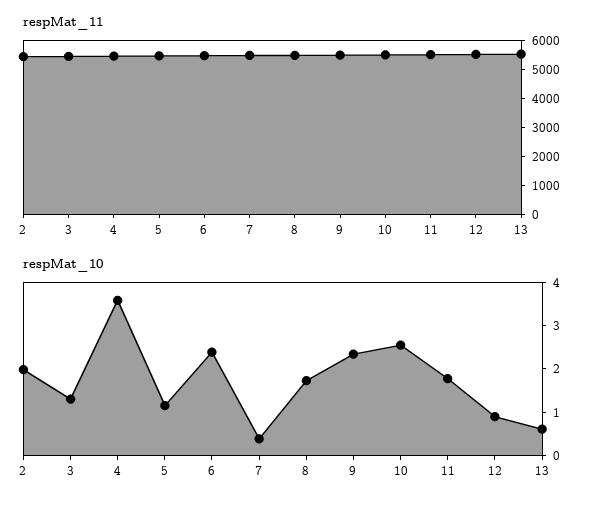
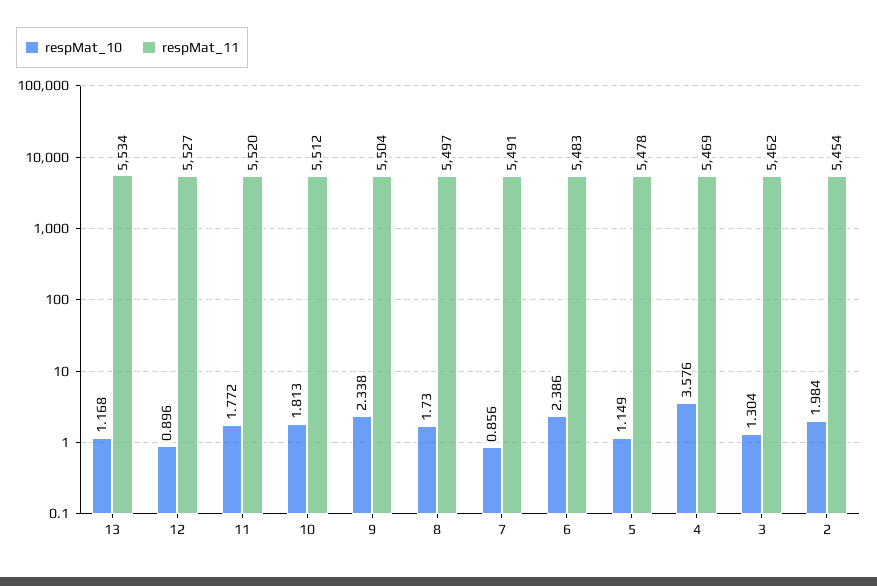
  {
    "respMat_11": {
      "2": 5454,
      "3": 5462,
      "4": 5469,
      "5": 5478,
      "6": 5483,
      "7": 5491,
      "8": 5497,
      "9": 5504,
      "10": 5512,
      "11": 5520,
      "12": 5527,
      "13": 5534
    },
    "respMat_10": {
      "2": 1.984,
      "3": 1.304,
      "4": 3.576,
      "5": 1.149,
      "6": 2.386,
-     "7": 0.4,
+     "7": 0.856,
      "8": 1.73,
      "9": 2.338,
-     "10": 2.6,
+     "10": 1.813,
      "11": 1.772,
      "12": 0.896,
-     "13": 0.6
+     "13": 1.168
    }
  }

